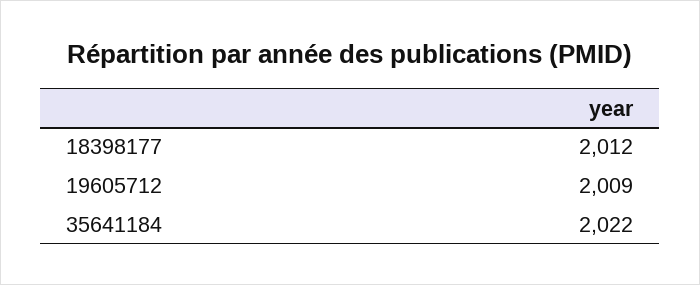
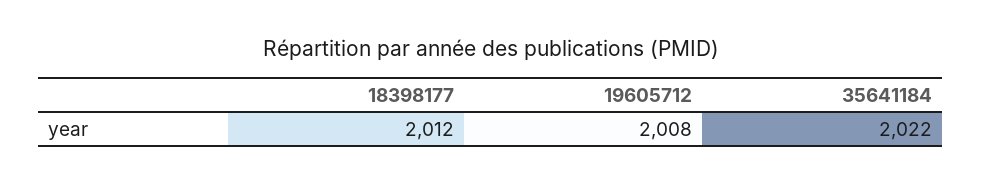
  {
    "18398177": 2012,
-   "19605712": 2009,
+   "19605712": 2008,
    "35641184": 2022
  }

